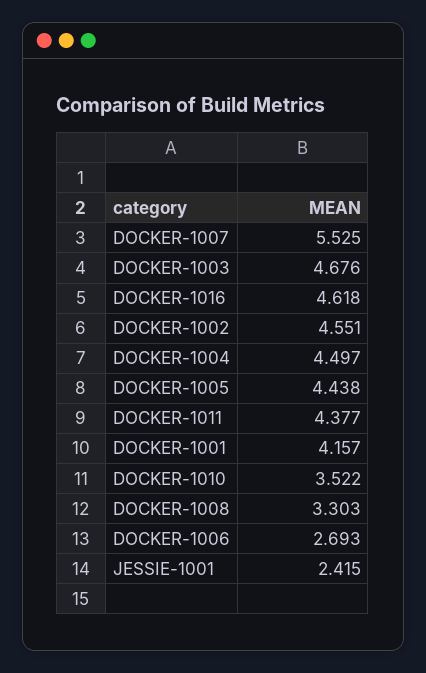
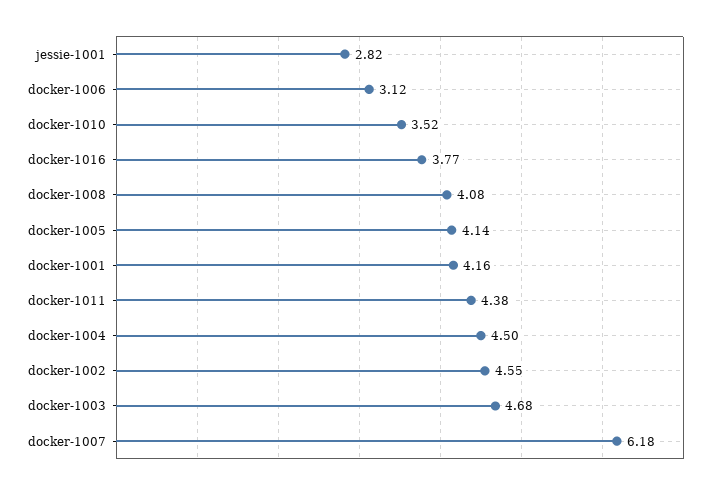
  {
-   "DOCKER-1007": 5.525,
+   "DOCKER-1007": 6.18,
    "DOCKER-1003": 4.676,
-   "DOCKER-1016": 4.618,
+   "DOCKER-1016": 3.77,
    "DOCKER-1002": 4.551,
    "DOCKER-1004": 4.497,
-   "DOCKER-1005": 4.438,
+   "DOCKER-1005": 4.14,
    "DOCKER-1011": 4.377,
    "DOCKER-1001": 4.157,
    "DOCKER-1010": 3.522,
-   "DOCKER-1008": 3.303,
+   "DOCKER-1008": 4.08,
-   "DOCKER-1006": 2.693,
+   "DOCKER-1006": 3.12,
-   "JESSIE-1001": 2.415
+   "JESSIE-1001": 2.82
  }

